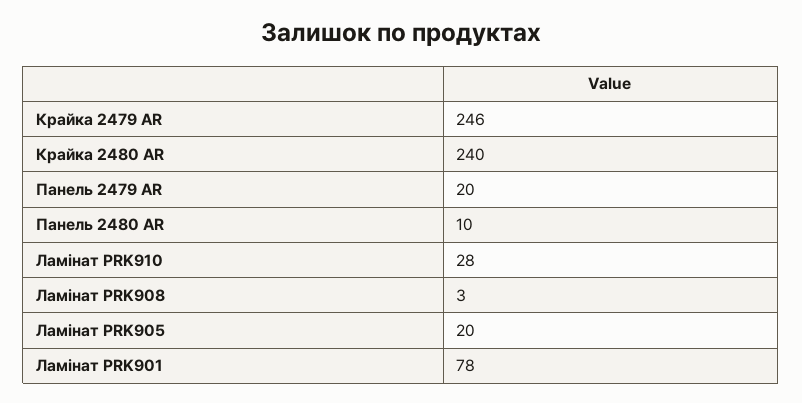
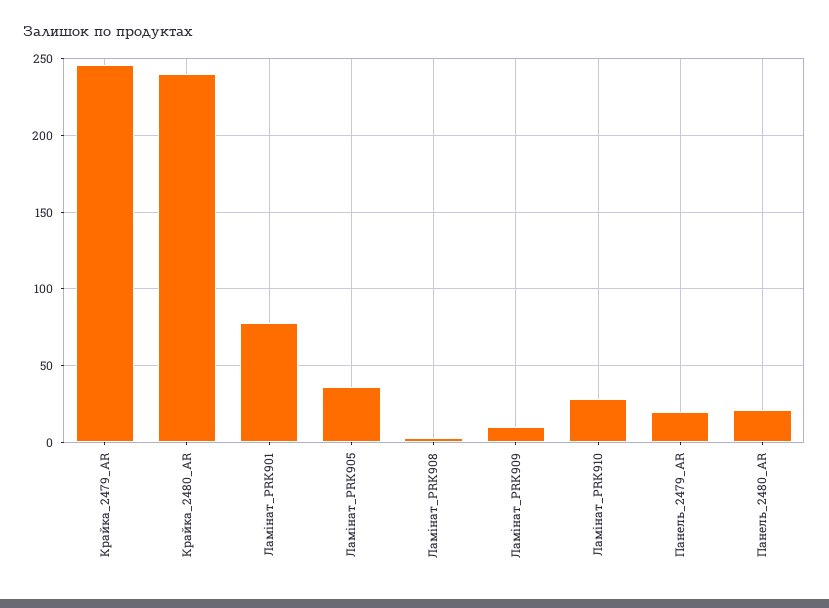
  {
    "Крайка 2479 AR": 246,
    "Крайка 2480 AR": 240,
    "Панель 2479 AR": 20,
-   "Панель 2480 AR": 10,
+   "Панель 2480 AR": 20,
    "Ламінат PRK910": 28,
    "Ламінат PRK908": 3,
-   "Ламінат PRK905": 20,
+   "Ламінат PRK905": 35,
-   "Ламінат PRK901": 78
+   "Ламінат PRK901": 78,
+   "Ламінат_PRK909": 10
  }

